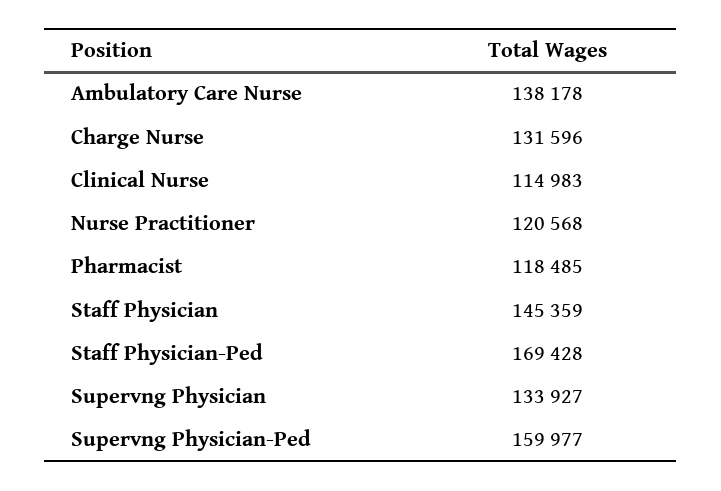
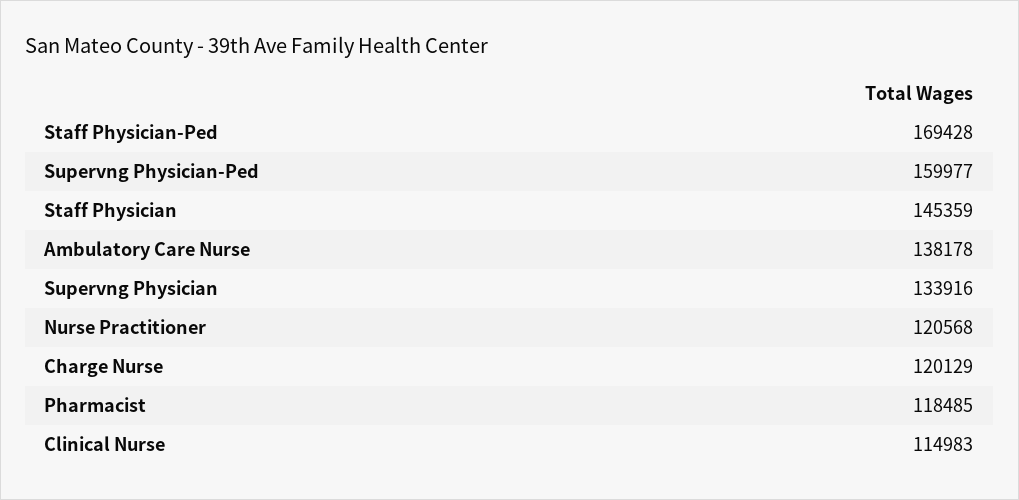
  {
    "Ambulatory Care Nurse": 138178,
-   "Charge Nurse": 131596,
+   "Charge Nurse": 120129,
    "Clinical Nurse": 114983,
    "Nurse Practitioner": 120568,
    "Pharmacist": 118485,
    "Staff Physician": 145359,
    "Staff Physician-Ped": 169428,
-   "Supervng Physician": 133927,
+   "Supervng Physician": 133916,
    "Supervng Physician-Ped": 159977
  }

